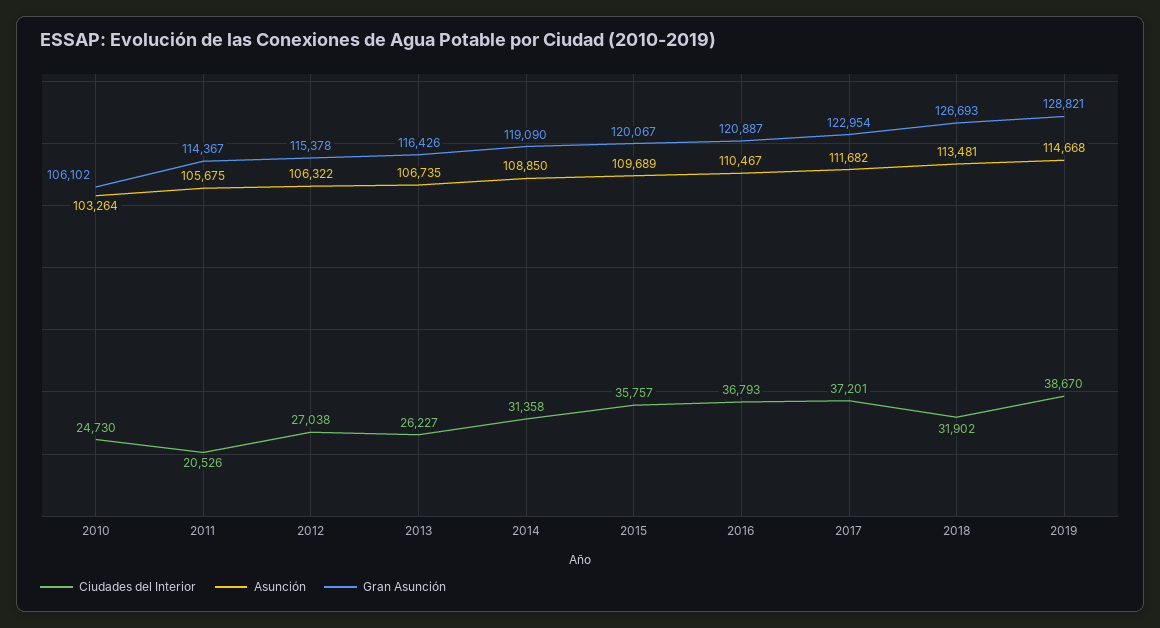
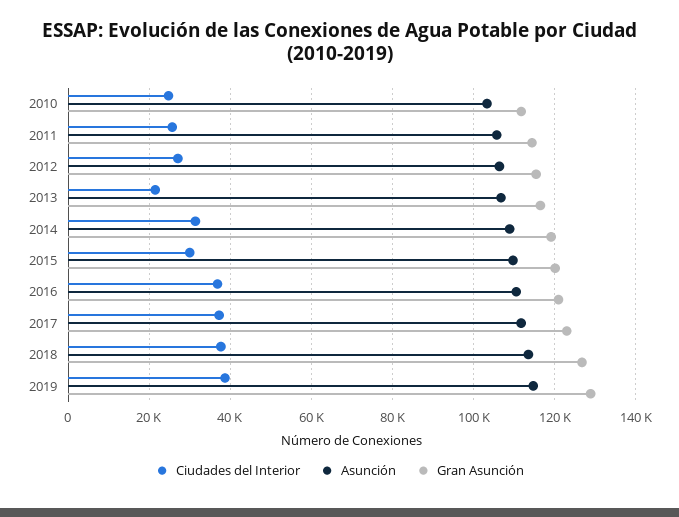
  {
    "Ciudades del Interior": {
      "2010": 24730,
-     "2011": 20526,
+     "2011": 26000,
      "2012": 27038,
-     "2013": 26227,
+     "2013": 22000,
      "2014": 31358,
-     "2015": 35757,
+     "2015": 30000,
      "2016": 36793,
      "2017": 37201,
-     "2018": 31902,
+     "2018": 38000,
      "2019": 38670
    },
    "Asunción": {
      "2010": 103264,
      "2011": 105675,
      "2012": 106322,
      "2013": 106735,
      "2014": 108850,
      "2015": 109689,
      "2016": 110467,
      "2017": 111682,
      "2018": 113481,
      "2019": 114668
    },
    "Gran Asunción": {
-     "2010": 106102,
+     "2010": 112000,
      "2011": 114367,
      "2012": 115378,
      "2013": 116426,
      "2014": 119090,
      "2015": 120067,
      "2016": 120887,
      "2017": 122954,
      "2018": 126693,
      "2019": 128821
    }
  }

